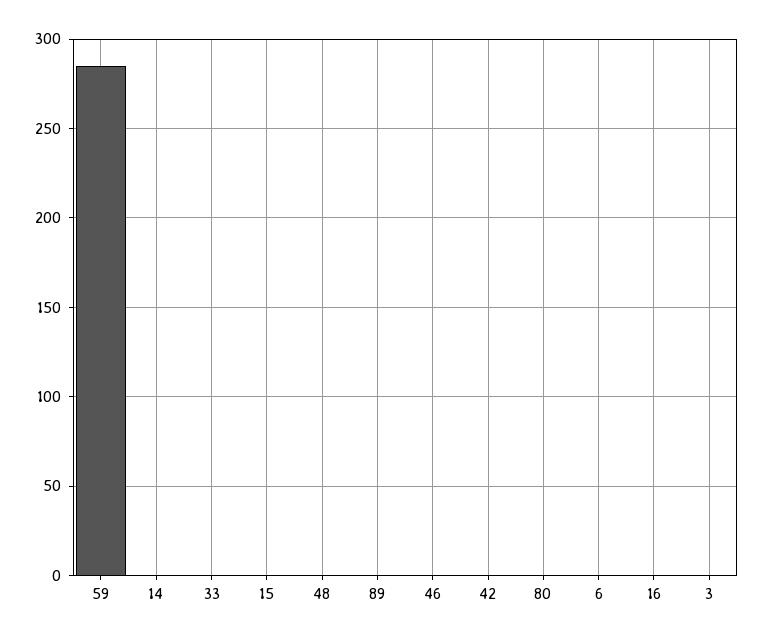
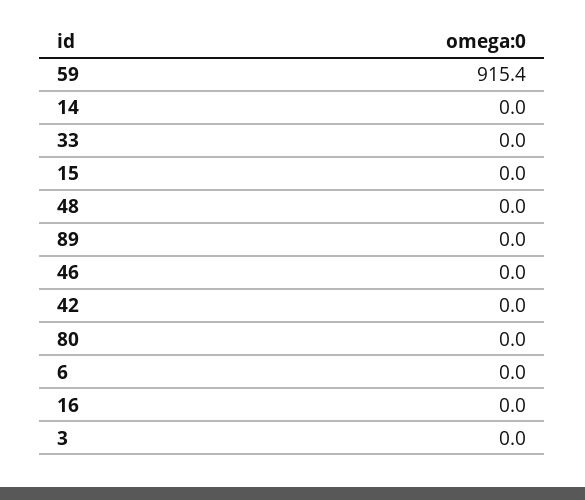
  {
-   "59": 285,
+   "59": 915.4,
    "14": 0,
    "33": 0,
    "15": 0,
    "48": 0,
    "89": 0,
    "46": 0,
    "42": 0,
    "80": 0,
    "6": 0,
    "16": 0,
    "3": 0
  }

